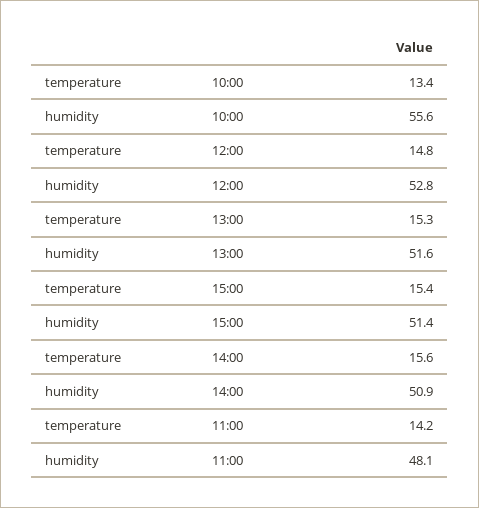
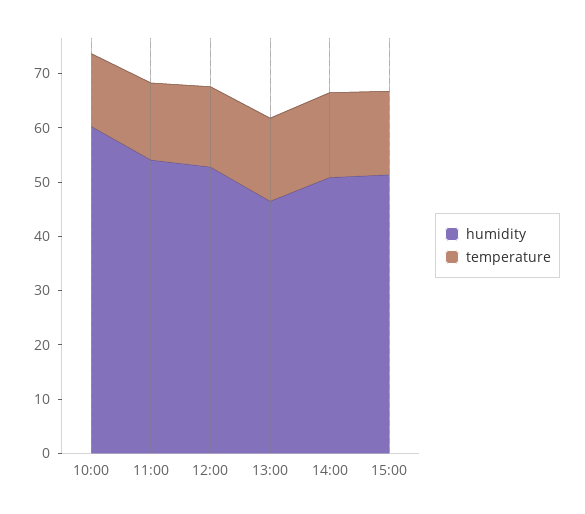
  {
    "temperature": {
      "10:00": 13.4,
      "12:00": 14.8,
      "13:00": 15.3,
      "15:00": 15.4,
      "14:00": 15.6,
      "11:00": 14.2
    },
    "humidity": {
-     "10:00": 55.6,
+     "10:00": 60,
      "12:00": 52.8,
-     "13:00": 51.6,
+     "13:00": 46,
      "15:00": 51.4,
      "14:00": 50.9,
-     "11:00": 48.1
+     "11:00": 54
    }
  }

